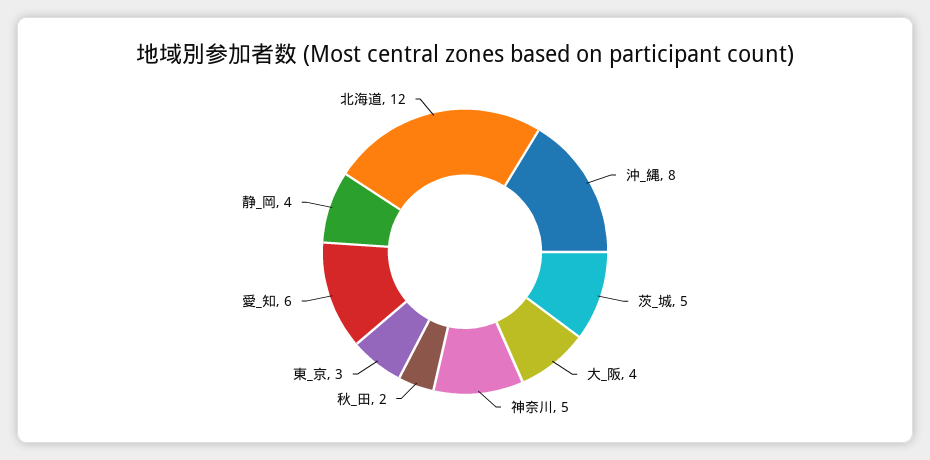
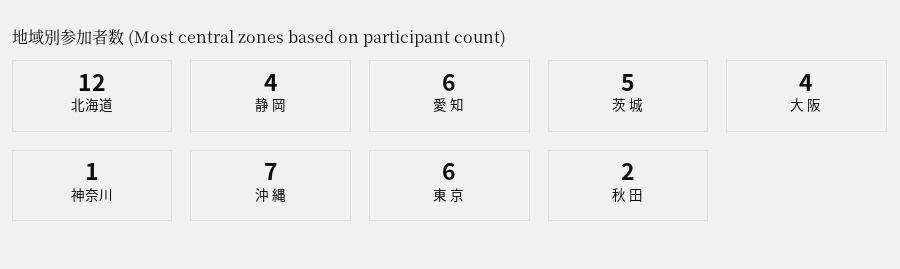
  {
-   "沖_縄": 8,
+   "沖_縄": 7,
    "茨_城": 5,
    "大_阪": 4,
-   "神奈川": 5,
+   "神奈川": 1,
    "秋_田": 2,
-   "東_京": 3,
+   "東_京": 6,
    "愛_知": 6,
    "静_岡": 4,
    "北海道": 12
  }

